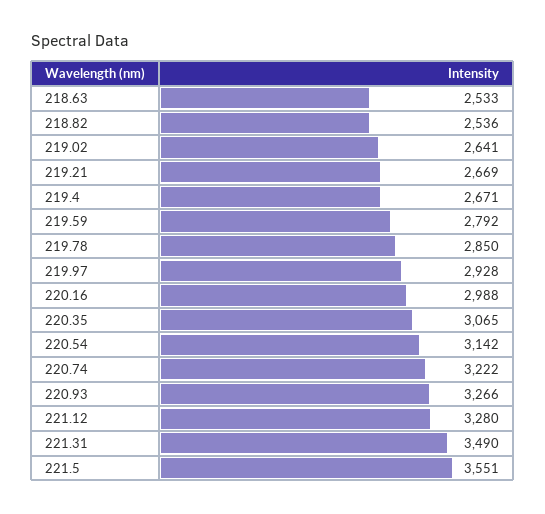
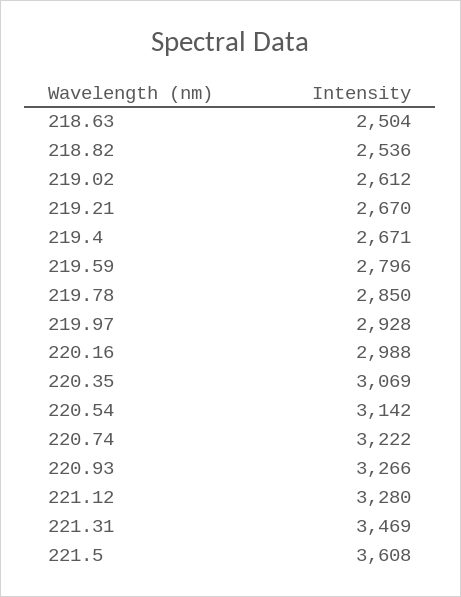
  {
-   "218.63": 2533,
+   "218.63": 2504,
    "218.82": 2536,
-   "219.02": 2641,
+   "219.02": 2612,
-   "219.21": 2669,
+   "219.21": 2670,
    "219.4": 2671,
-   "219.59": 2792,
+   "219.59": 2796,
    "219.78": 2850,
    "219.97": 2928,
    "220.16": 2988,
-   "220.35": 3065,
+   "220.35": 3069,
    "220.54": 3142,
    "220.74": 3222,
    "220.93": 3266,
    "221.12": 3280,
-   "221.31": 3490,
+   "221.31": 3469,
-   "221.5": 3551
+   "221.5": 3608
  }

